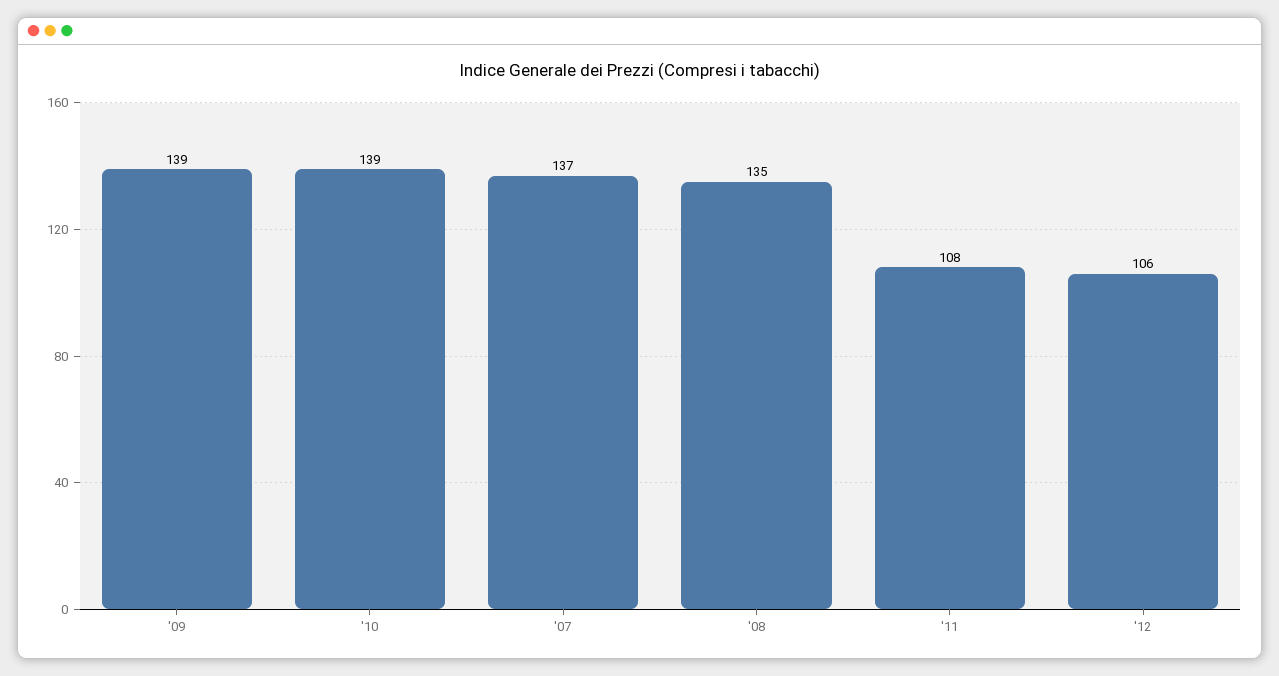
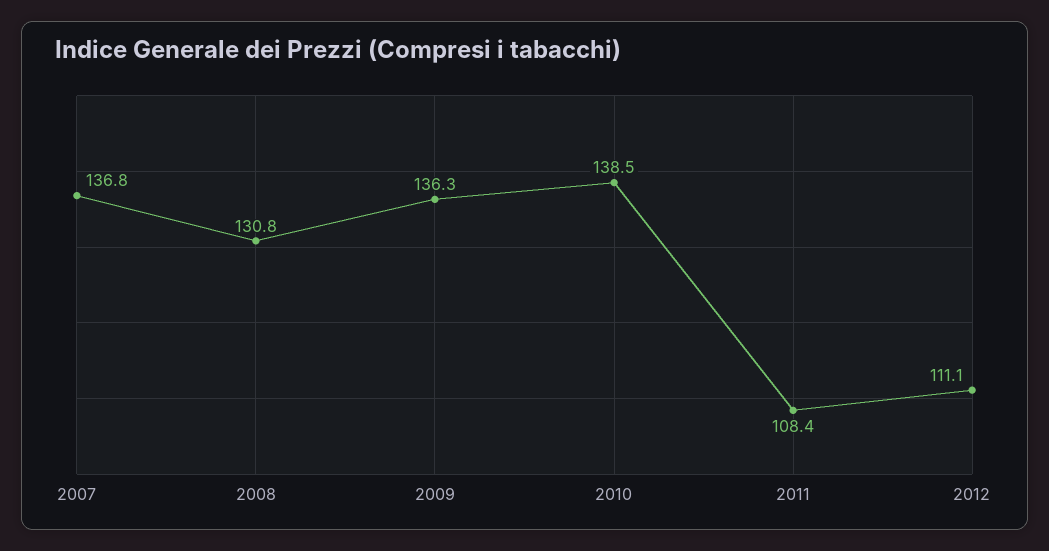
  {
-   "'09": 139,
+   "'09": 136.3,
    "'10": 138.5,
    "'07": 136.8,
-   "'08": 135,
+   "'08": 130.8,
    "'11": 108.4,
-   "'12": 106
+   "'12": 111.1
  }

